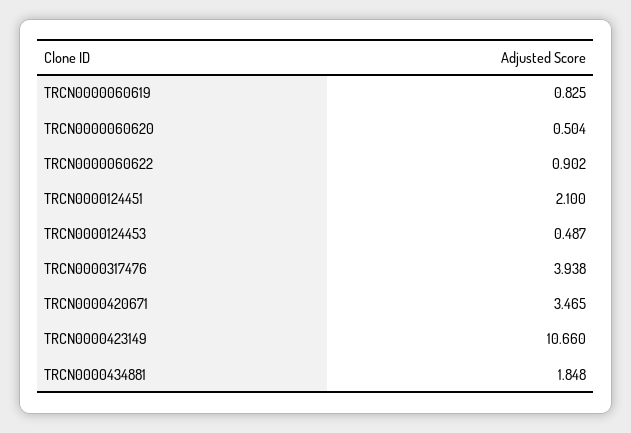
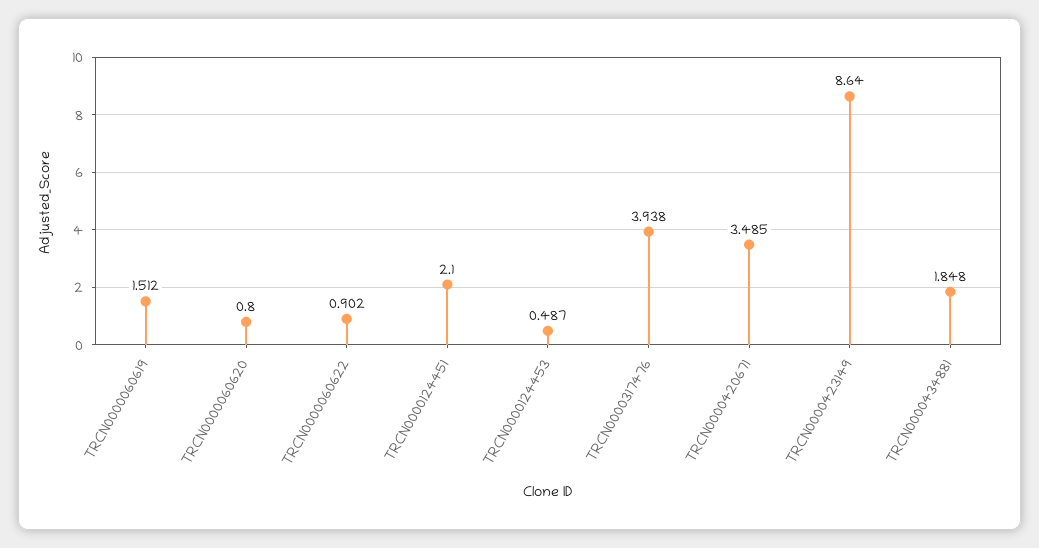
  {
-   "TRCN0000060619": 0.825,
+   "TRCN0000060619": 1.512,
-   "TRCN0000060620": 0.504,
+   "TRCN0000060620": 0.8,
    "TRCN0000060622": 0.902,
    "TRCN0000124451": 2.1,
    "TRCN0000124453": 0.487,
    "TRCN0000317476": 3.938,
-   "TRCN0000420671": 3.465,
+   "TRCN0000420671": 3.485,
-   "TRCN0000423149": 10.66,
+   "TRCN0000423149": 8.64,
    "TRCN0000434881": 1.848
  }

